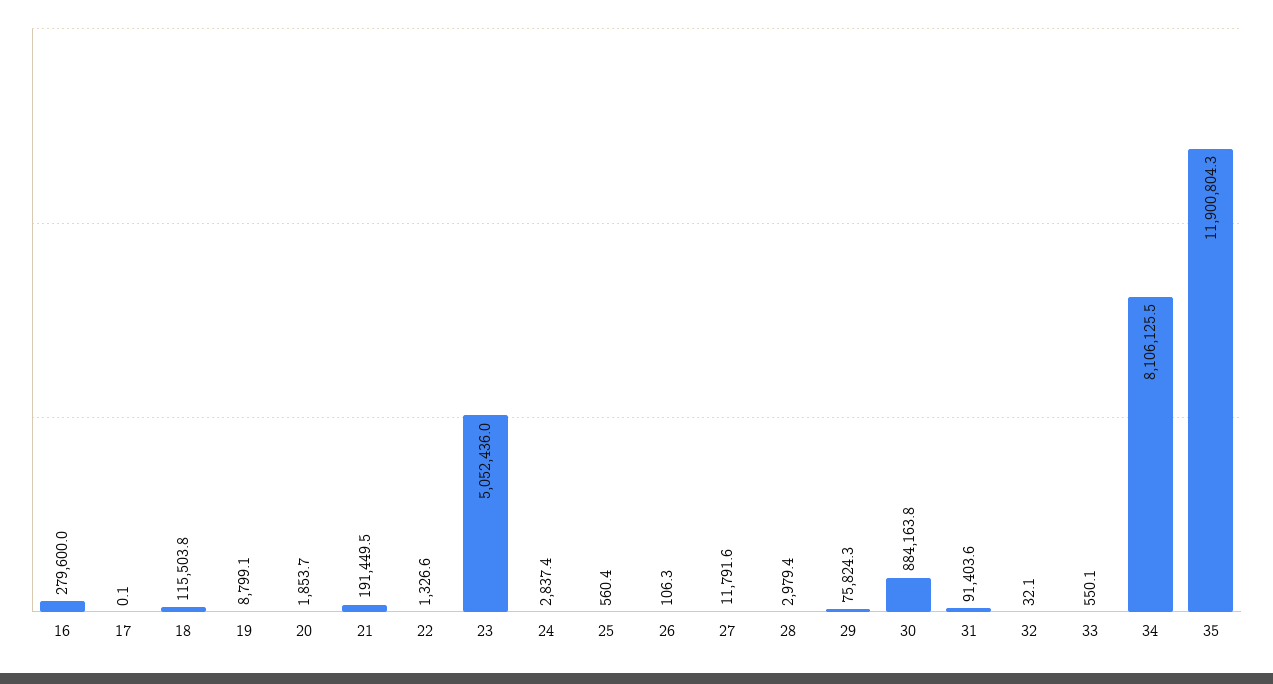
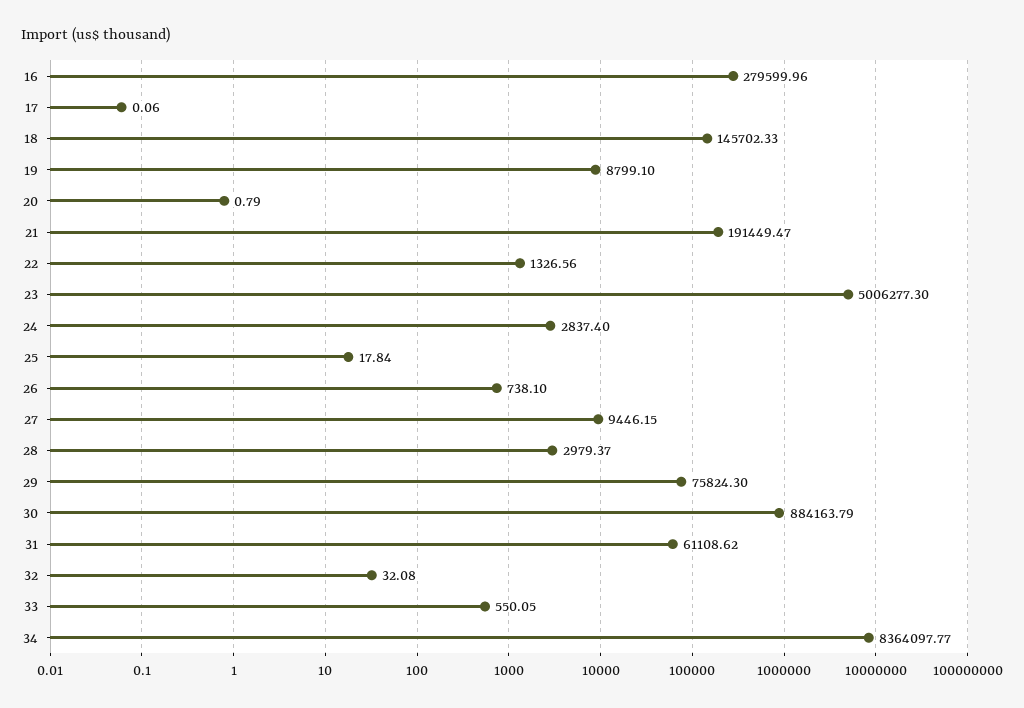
  {
    "16": 279599.96,
    "17": 0.06,
-   "18": 115503.8,
+   "18": 145702.33,
    "19": 8799.1,
-   "20": 1853.7,
+   "20": 0.79,
    "21": 191449.47,
    "22": 1326.56,
-   "23": 5052436,
+   "23": 5006277.3,
    "24": 2837.4,
-   "25": 560.4,
+   "25": 17.84,
-   "26": 106.3,
+   "26": 738.1,
-   "27": 11791.6,
+   "27": 9446.15,
    "28": 2979.37,
    "29": 75824.3,
    "30": 884163.79,
-   "31": 91403.6,
+   "31": 61108.62,
    "32": 32.08,
    "33": 550.05,
-   "34": 8106125.5,
+   "34": 8364097.77
-   "35": 11900804.3
  }

